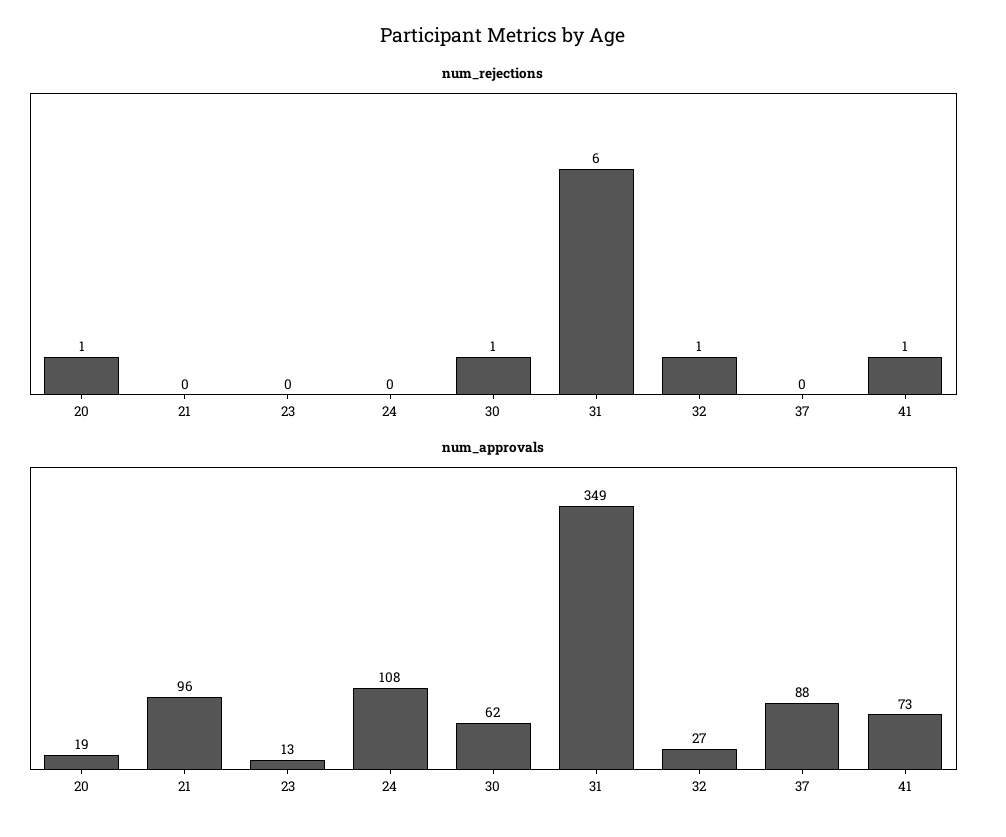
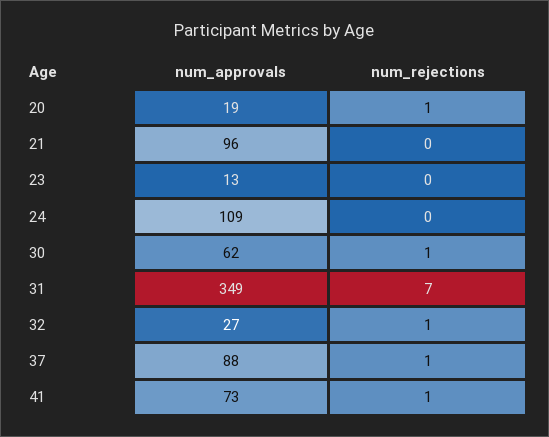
  {
    "num_rejections": {
      "20": 1,
      "21": 0,
      "23": 0,
      "24": 0,
      "30": 1,
-     "31": 6,
+     "31": 7,
      "32": 1,
-     "37": 0,
+     "37": 1,
      "41": 1
    },
    "num_approvals": {
      "20": 19,
      "21": 96,
      "23": 13,
-     "24": 108,
+     "24": 109,
      "30": 62,
      "31": 349,
      "32": 27,
      "37": 88,
      "41": 73
    }
  }

